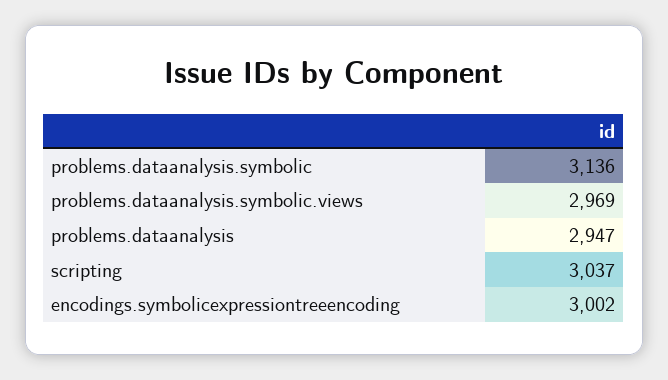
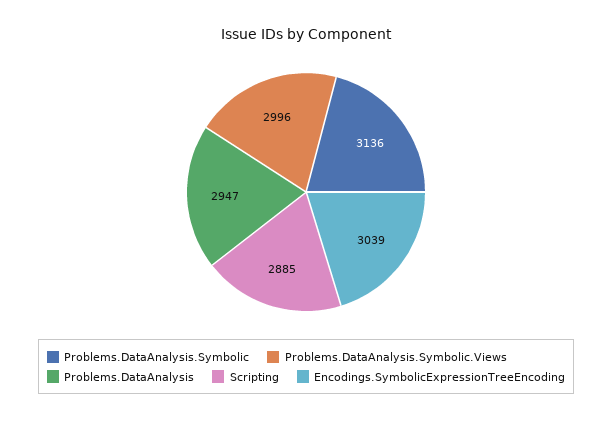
  {
    "problems.dataanalysis.symbolic": 3136,
-   "problems.dataanalysis.symbolic.views": 2969,
+   "problems.dataanalysis.symbolic.views": 2996,
    "problems.dataanalysis": 2947,
-   "scripting": 3037,
+   "scripting": 2885,
-   "encodings.symbolicexpressiontreeencoding": 3002
+   "encodings.symbolicexpressiontreeencoding": 3039
  }

